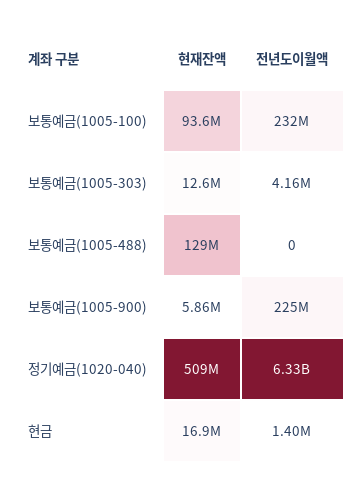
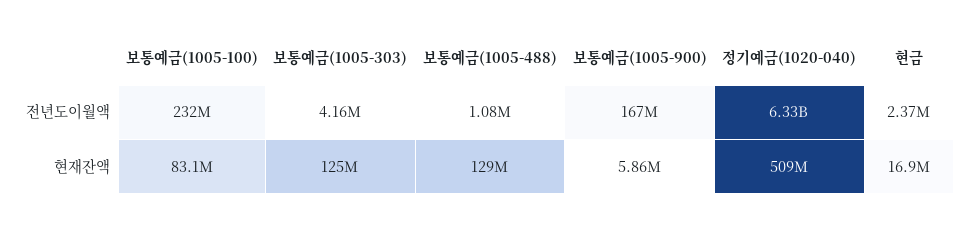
  {
    "현재잔액": {
-     "보통예금(1005-100)": 93600000,
+     "보통예금(1005-100)": 83100000,
-     "보통예금(1005-303)": 12600000,
+     "보통예금(1005-303)": 125000000,
      "보통예금(1005-488)": 129000000,
      "보통예금(1005-900)": 5860000,
      "정기예금(1020-040)": 509000000,
      "현금": 16900000
    },
    "전년도이월액": {
      "보통예금(1005-100)": 232000000,
      "보통예금(1005-303)": 4160000,
-     "보통예금(1005-488)": 0,
+     "보통예금(1005-488)": 1080000,
-     "보통예금(1005-900)": 225000000,
+     "보통예금(1005-900)": 167000000,
      "정기예금(1020-040)": 6330000000,
-     "현금": 1400000
+     "현금": 2370000
    }
  }

